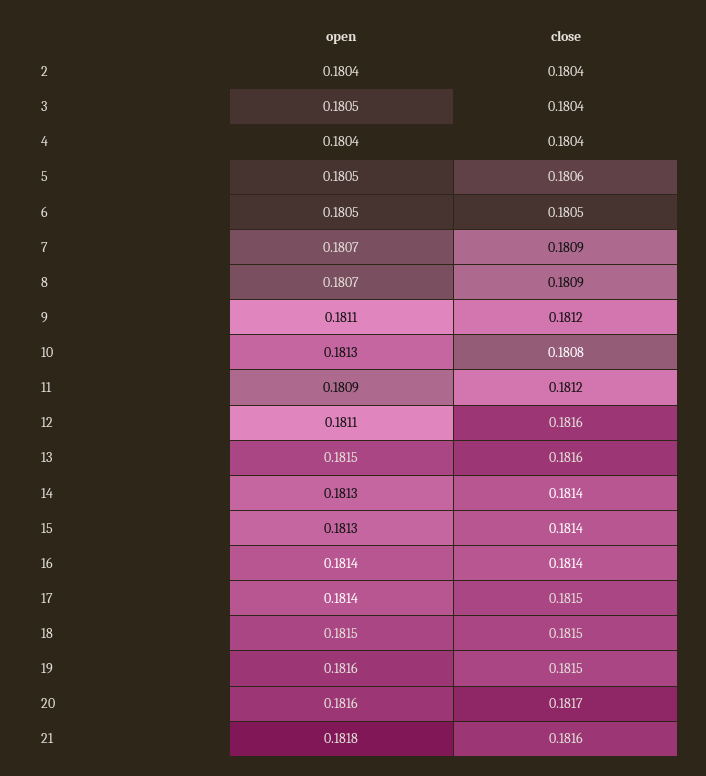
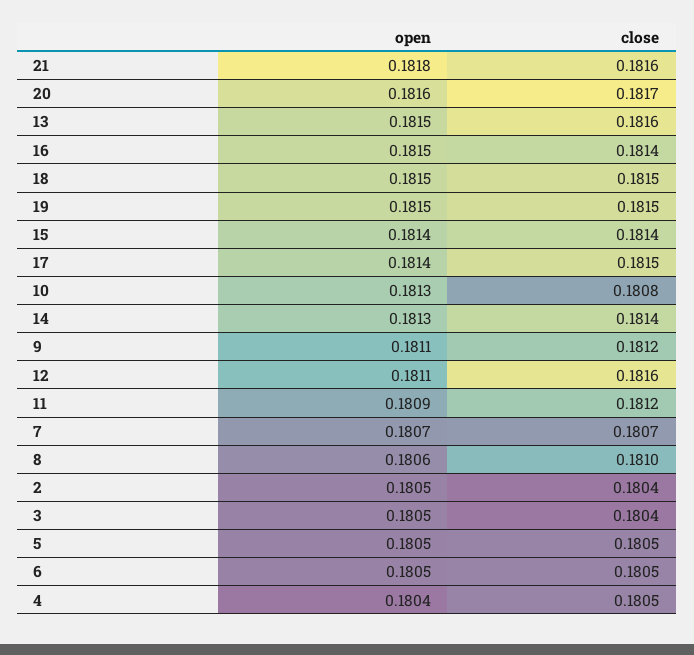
  {
    "open": {
-     "2": 0.1804,
+     "2": 0.1805,
      "3": 0.1805,
      "4": 0.1804,
      "5": 0.1805,
      "6": 0.1805,
      "7": 0.1807,
-     "8": 0.1807,
+     "8": 0.1806,
      "9": 0.1811,
      "10": 0.1813,
      "11": 0.1809,
      "12": 0.1811,
      "13": 0.1815,
      "14": 0.1813,
-     "15": 0.1813,
+     "15": 0.1814,
-     "16": 0.1814,
+     "16": 0.1815,
      "17": 0.1814,
      "18": 0.1815,
-     "19": 0.1816,
+     "19": 0.1815,
      "20": 0.1816,
      "21": 0.1818
    },
    "close": {
      "2": 0.1804,
      "3": 0.1804,
-     "4": 0.1804,
+     "4": 0.1805,
-     "5": 0.1806,
+     "5": 0.1805,
      "6": 0.1805,
-     "7": 0.1809,
+     "7": 0.1807,
-     "8": 0.1809,
+     "8": 0.181,
      "9": 0.1812,
      "10": 0.1808,
      "11": 0.1812,
      "12": 0.1816,
      "13": 0.1816,
      "14": 0.1814,
      "15": 0.1814,
      "16": 0.1814,
      "17": 0.1815,
      "18": 0.1815,
      "19": 0.1815,
      "20": 0.1817,
      "21": 0.1816
    }
  }

